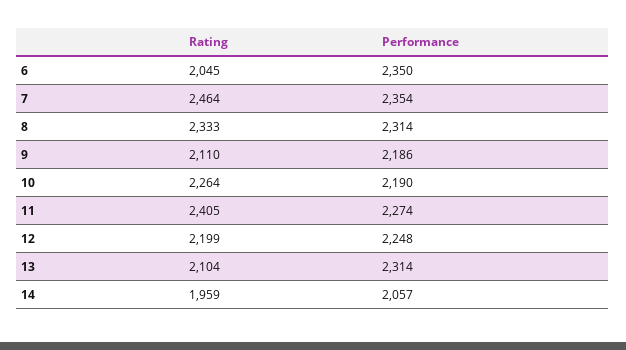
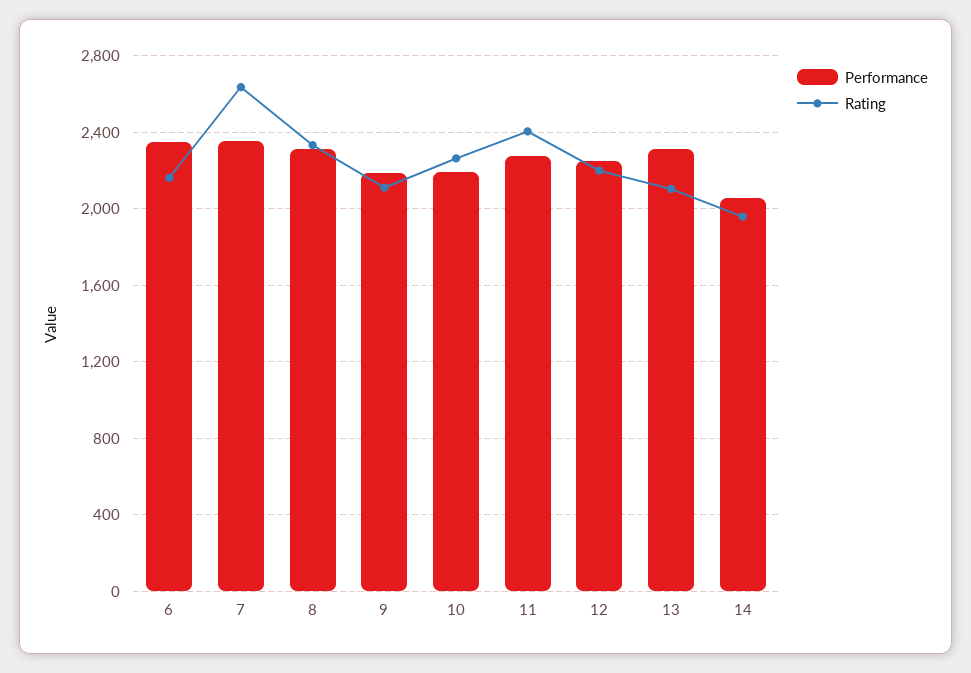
  {
    "Rating": {
-     "6": 2045,
+     "6": 2150,
-     "7": 2464,
+     "7": 2650,
      "8": 2333,
      "9": 2110,
      "10": 2264,
      "11": 2405,
      "12": 2199,
      "13": 2104,
      "14": 1959
    },
    "Performance": {
      "6": 2350,
      "7": 2354,
      "8": 2314,
      "9": 2186,
      "10": 2190,
      "11": 2274,
      "12": 2248,
      "13": 2314,
      "14": 2057
    }
  }

